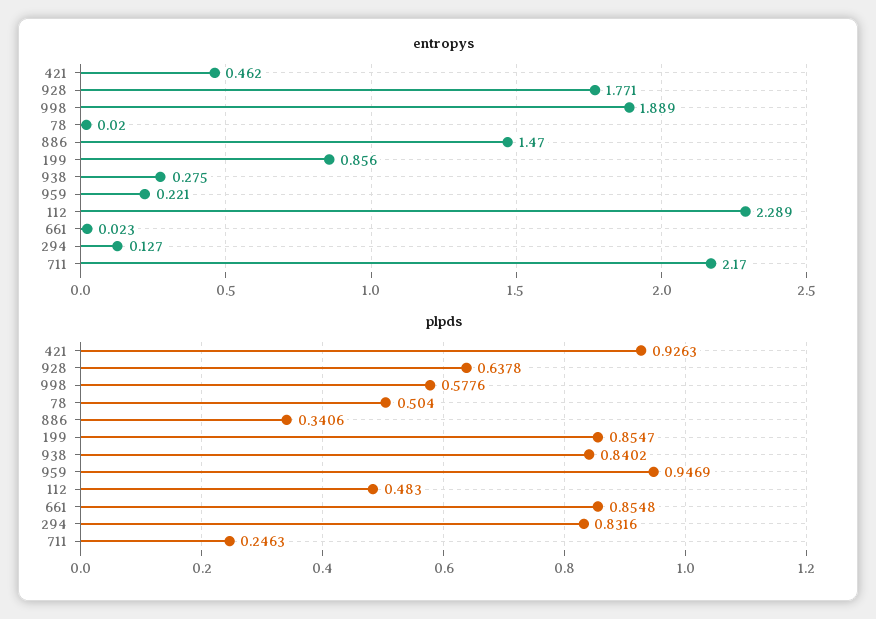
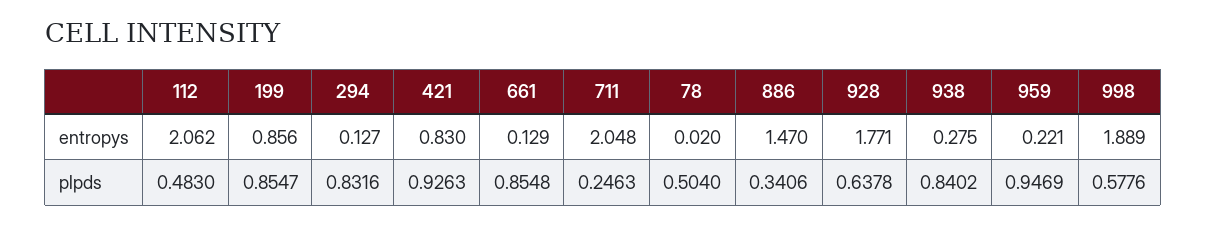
  {
    "entropys": {
-     "421": 0.462,
+     "421": 0.83,
      "928": 1.771,
      "998": 1.889,
      "78": 0.02,
      "886": 1.47,
      "199": 0.856,
      "938": 0.275,
      "959": 0.221,
-     "112": 2.289,
+     "112": 2.062,
-     "661": 0.023,
+     "661": 0.129,
      "294": 0.127,
-     "711": 2.17
+     "711": 2.048
    },
    "plpds": {
      "421": 0.9263,
      "928": 0.6378,
      "998": 0.5776,
      "78": 0.504,
      "886": 0.3406,
      "199": 0.8547,
      "938": 0.8402,
      "959": 0.9469,
      "112": 0.483,
      "661": 0.8548,
      "294": 0.8316,
      "711": 0.2463
    }
  }

